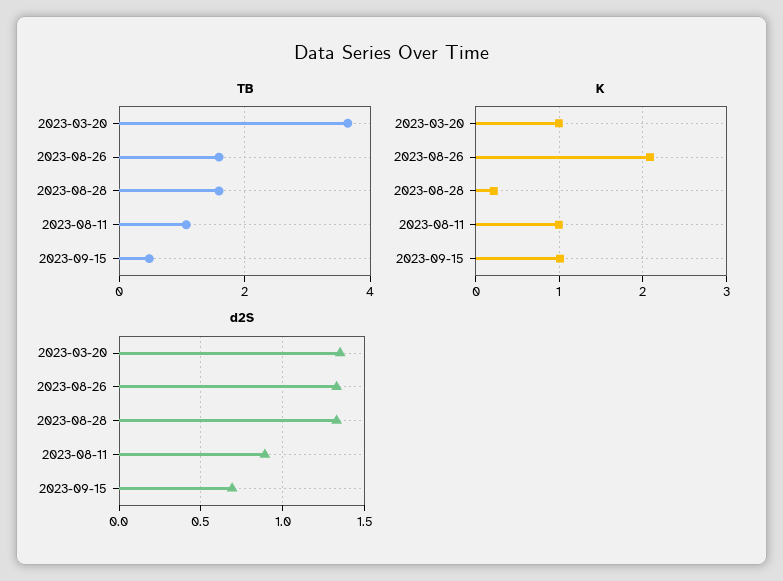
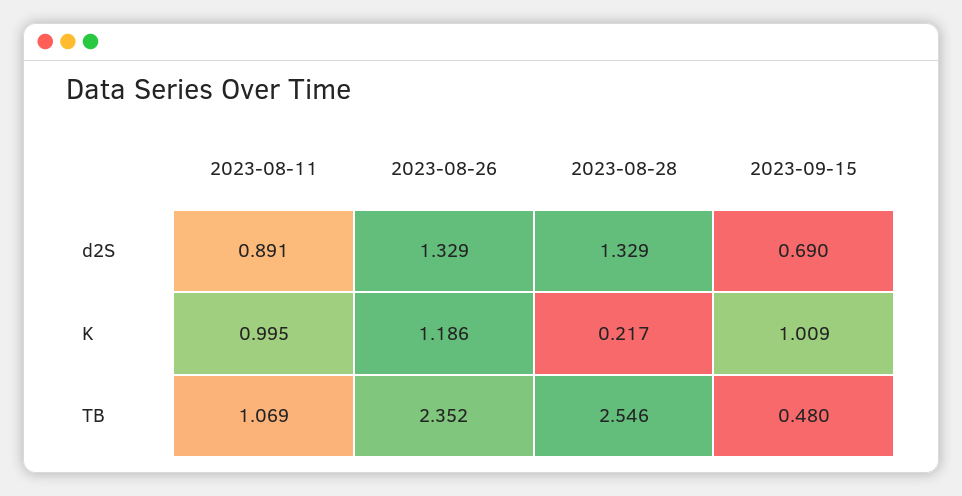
  {
    "TB": {
-     "2023-03-20": 3.6,
-     "2023-08-26": 1.6,
+     "2023-08-26": 2.352,
-     "2023-08-28": 1.6,
+     "2023-08-28": 2.546,
      "2023-08-11": 1.069,
      "2023-09-15": 0.48
    },
    "K": {
-     "2023-03-20": 1,
-     "2023-08-26": 2.1,
+     "2023-08-26": 1.186,
      "2023-08-28": 0.217,
      "2023-08-11": 0.995,
      "2023-09-15": 1.009
    },
    "d2S": {
-     "2023-03-20": 1.35,
      "2023-08-26": 1.329,
      "2023-08-28": 1.329,
      "2023-08-11": 0.891,
      "2023-09-15": 0.69
    }
  }

